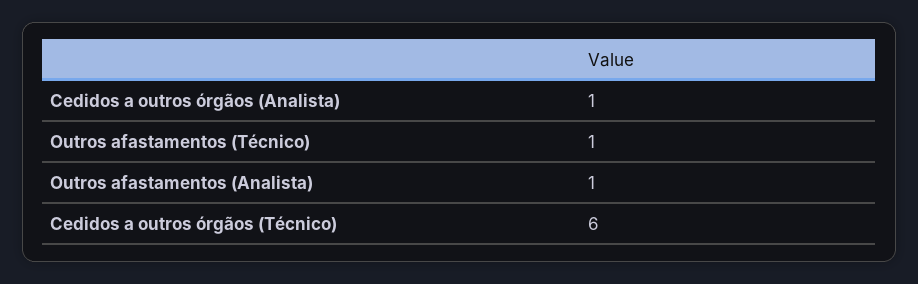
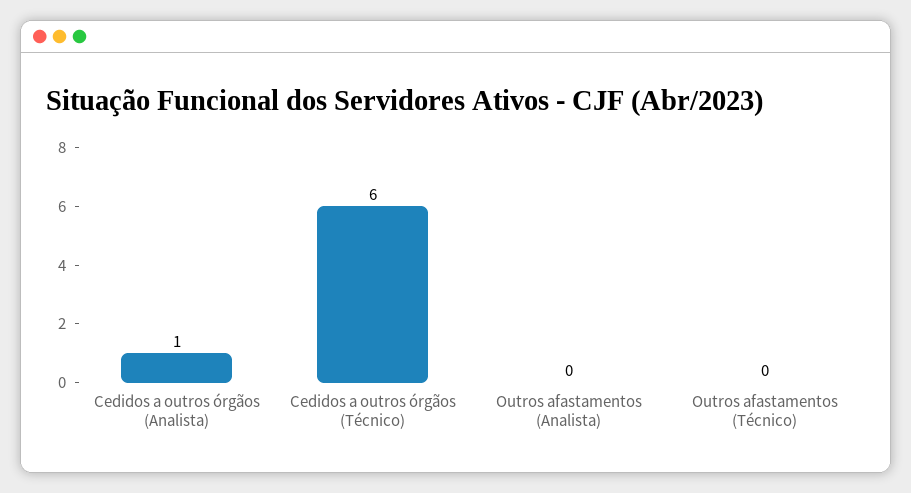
  {
    "Cedidos a outros órgãos (Analista)": 1,
-   "Outros afastamentos (Técnico)": 1,
+   "Outros afastamentos (Técnico)": 0,
-   "Outros afastamentos (Analista)": 1,
+   "Outros afastamentos (Analista)": 0,
    "Cedidos a outros órgãos (Técnico)": 6
  }

